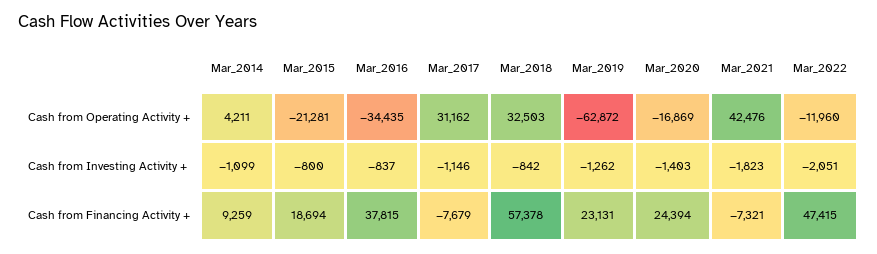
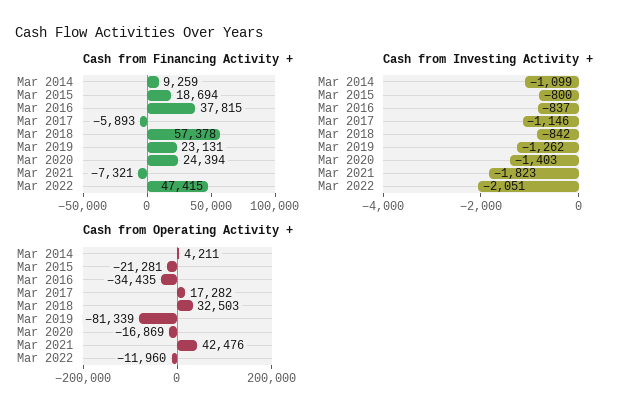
  {
    "Cash from Operating Activity +": {
      "Mar_2014": 4211,
      "Mar_2015": -21281,
      "Mar_2016": -34435,
-     "Mar_2017": 31162,
+     "Mar_2017": 17282,
      "Mar_2018": 32503,
-     "Mar_2019": -62872,
+     "Mar_2019": -81339,
      "Mar_2020": -16869,
      "Mar_2021": 42476,
      "Mar_2022": -11960
    },
    "Cash from Investing Activity +": {
      "Mar_2014": -1099,
      "Mar_2015": -800,
      "Mar_2016": -837,
      "Mar_2017": -1146,
      "Mar_2018": -842,
      "Mar_2019": -1262,
      "Mar_2020": -1403,
      "Mar_2021": -1823,
      "Mar_2022": -2051
    },
    "Cash from Financing Activity +": {
      "Mar_2014": 9259,
      "Mar_2015": 18694,
      "Mar_2016": 37815,
-     "Mar_2017": -7679,
+     "Mar_2017": -5893,
      "Mar_2018": 57378,
      "Mar_2019": 23131,
      "Mar_2020": 24394,
      "Mar_2021": -7321,
      "Mar_2022": 47415
    }
  }

